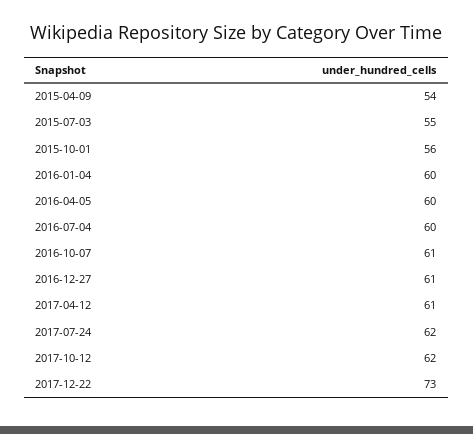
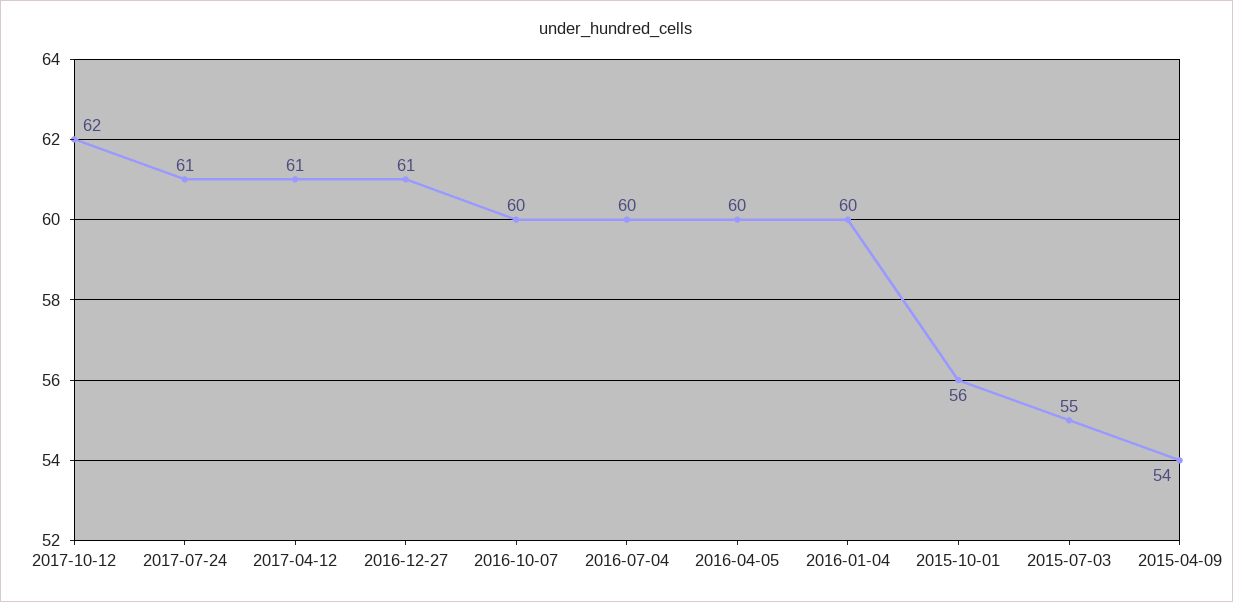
  {
    "2015-04-09": 54,
    "2015-07-03": 55,
    "2015-10-01": 56,
    "2016-01-04": 60,
    "2016-04-05": 60,
    "2016-07-04": 60,
-   "2016-10-07": 61,
+   "2016-10-07": 60,
    "2016-12-27": 61,
    "2017-04-12": 61,
-   "2017-07-24": 62,
+   "2017-07-24": 61,
-   "2017-10-12": 62,
+   "2017-10-12": 62
-   "2017-12-22": 73
  }

